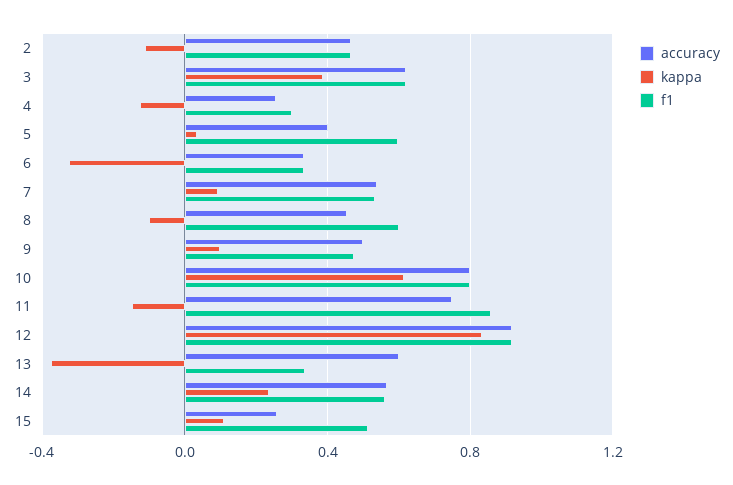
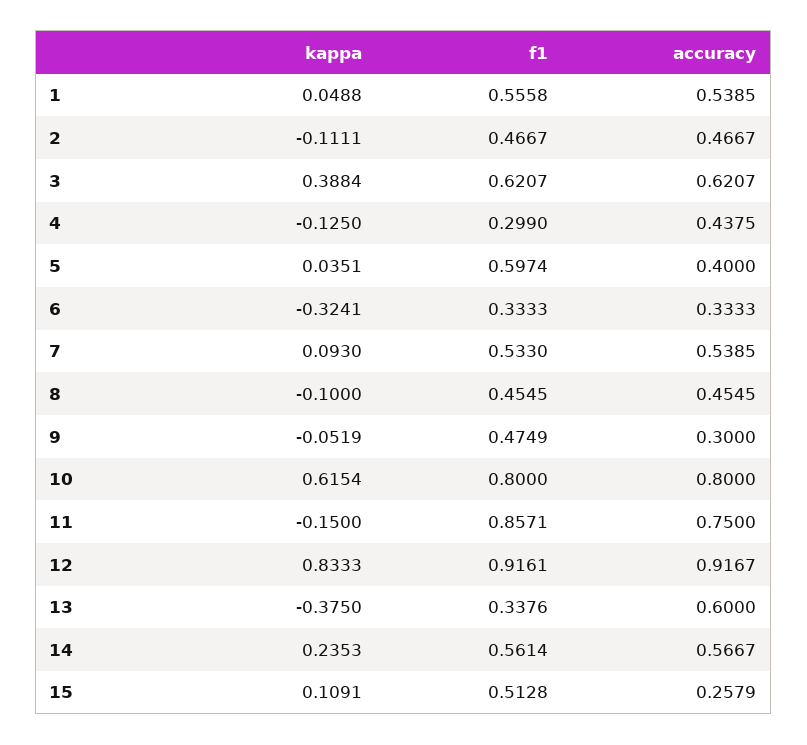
  {
    "accuracy": {
      "2": 0.4667,
      "3": 0.6207,
-     "4": 0.25,
+     "4": 0.4375,
      "5": 0.4,
      "6": 0.3333,
      "7": 0.5385,
      "8": 0.4545,
-     "9": 0.5,
+     "9": 0.3,
      "10": 0.8,
      "11": 0.75,
      "12": 0.9167,
      "13": 0.6,
      "14": 0.5667,
-     "15": 0.2579
+     "15": 0.2579,
+     "1": 0.5385
    },
    "kappa": {
      "2": -0.1111,
      "3": 0.3884,
      "4": -0.125,
      "5": 0.0351,
      "6": -0.3241,
      "7": 0.093,
      "8": -0.1,
-     "9": 0.1,
+     "9": -0.0519,
      "10": 0.6154,
      "11": -0.15,
      "12": 0.8333,
      "13": -0.375,
      "14": 0.2353,
-     "15": 0.1091
+     "15": 0.1091,
+     "1": 0.0488
    },
    "f1": {
      "2": 0.4667,
      "3": 0.6207,
      "4": 0.299,
      "5": 0.5974,
      "6": 0.3333,
      "7": 0.533,
-     "8": 0.6,
+     "8": 0.4545,
      "9": 0.4749,
      "10": 0.8,
      "11": 0.8571,
      "12": 0.9161,
      "13": 0.3376,
      "14": 0.5614,
-     "15": 0.5128
+     "15": 0.5128,
+     "1": 0.5558
    }
  }

